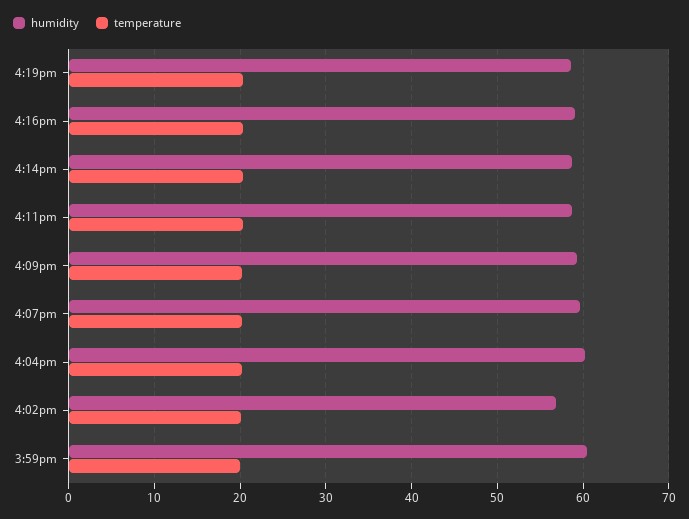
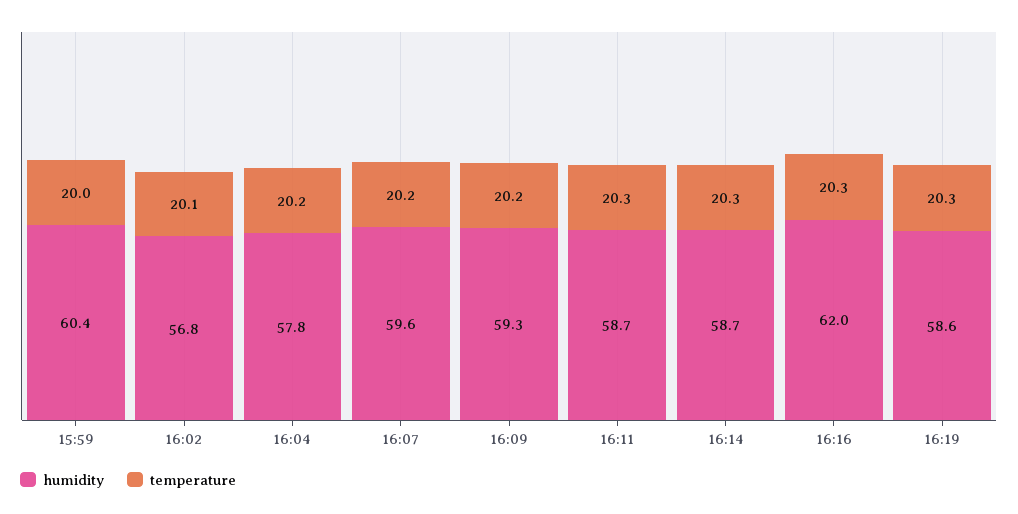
  {
    "humidity": {
      "4:19pm": 58.6,
-     "4:16pm": 59,
+     "4:16pm": 62,
      "4:14pm": 58.7,
      "4:11pm": 58.7,
      "4:09pm": 59.3,
      "4:07pm": 59.6,
-     "4:04pm": 60,
+     "4:04pm": 57.8,
      "4:02pm": 56.8,
      "3:59pm": 60.4
    },
    "temperature": {
      "4:19pm": 20.3,
      "4:16pm": 20.3,
      "4:14pm": 20.3,
      "4:11pm": 20.3,
      "4:09pm": 20.2,
      "4:07pm": 20.2,
      "4:04pm": 20.2,
      "4:02pm": 20.1,
      "3:59pm": 20
    }
  }

